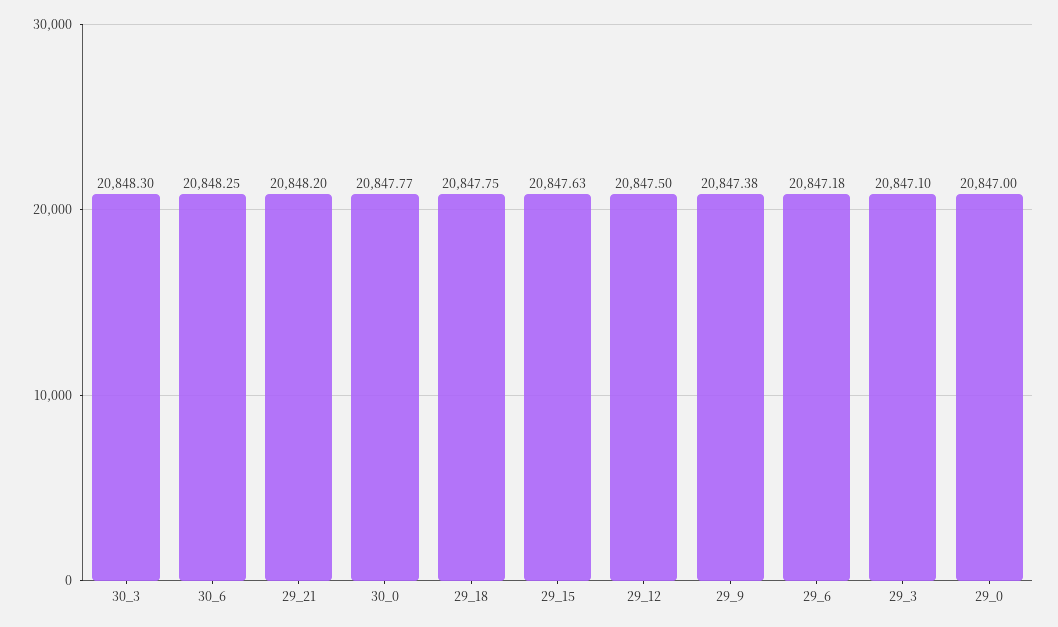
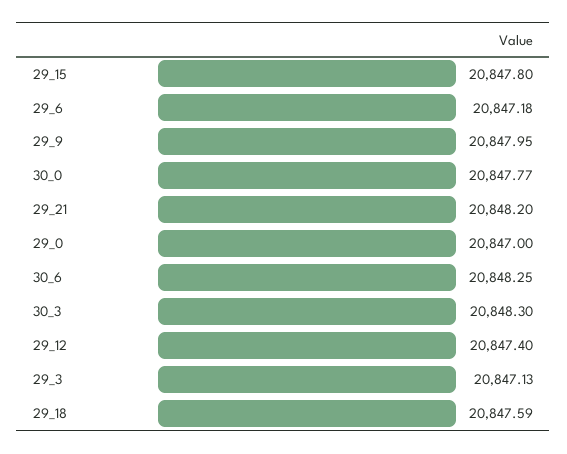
  {
    "30_3": 20848.3,
    "30_6": 20848.25,
    "29_21": 20848.2,
    "30_0": 20847.77,
-   "29_18": 20847.75,
+   "29_18": 20847.59,
-   "29_15": 20847.63,
+   "29_15": 20847.8,
-   "29_12": 20847.5,
+   "29_12": 20847.4,
-   "29_9": 20847.38,
+   "29_9": 20847.95,
    "29_6": 20847.18,
-   "29_3": 20847.1,
+   "29_3": 20847.13,
    "29_0": 20847
  }

